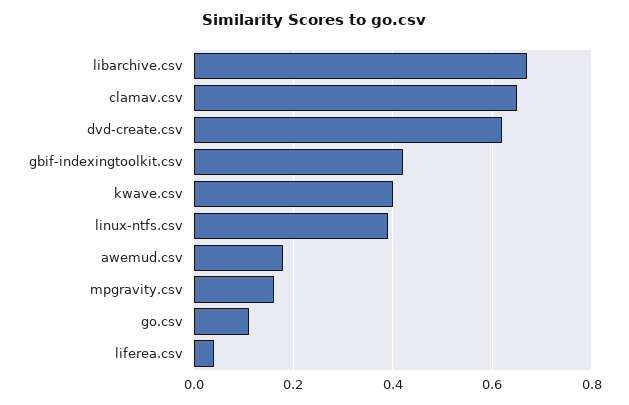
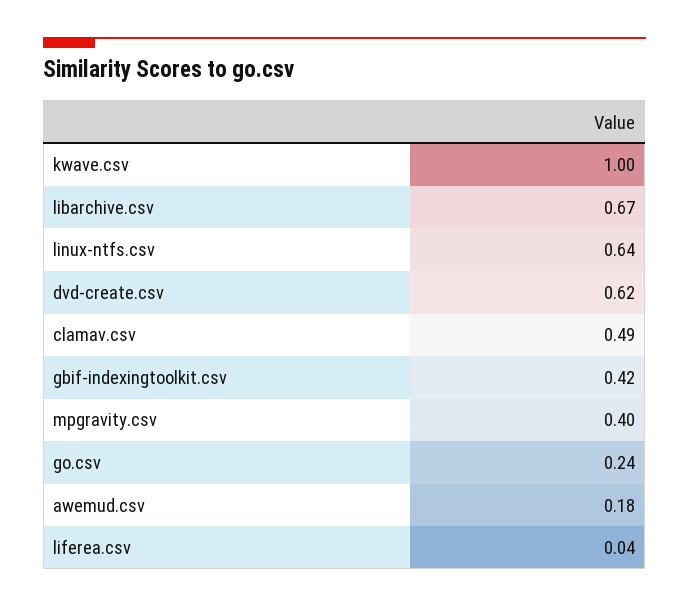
  {
    "libarchive.csv": 0.67,
-   "clamav.csv": 0.65,
+   "clamav.csv": 0.49,
    "dvd-create.csv": 0.62,
    "gbif-indexingtoolkit.csv": 0.42,
-   "kwave.csv": 0.4,
+   "kwave.csv": 1,
-   "linux-ntfs.csv": 0.4,
+   "linux-ntfs.csv": 0.64,
    "awemud.csv": 0.18,
-   "mpgravity.csv": 0.15,
+   "mpgravity.csv": 0.4,
-   "go.csv": 0.1,
+   "go.csv": 0.24,
    "liferea.csv": 0.04
  }

